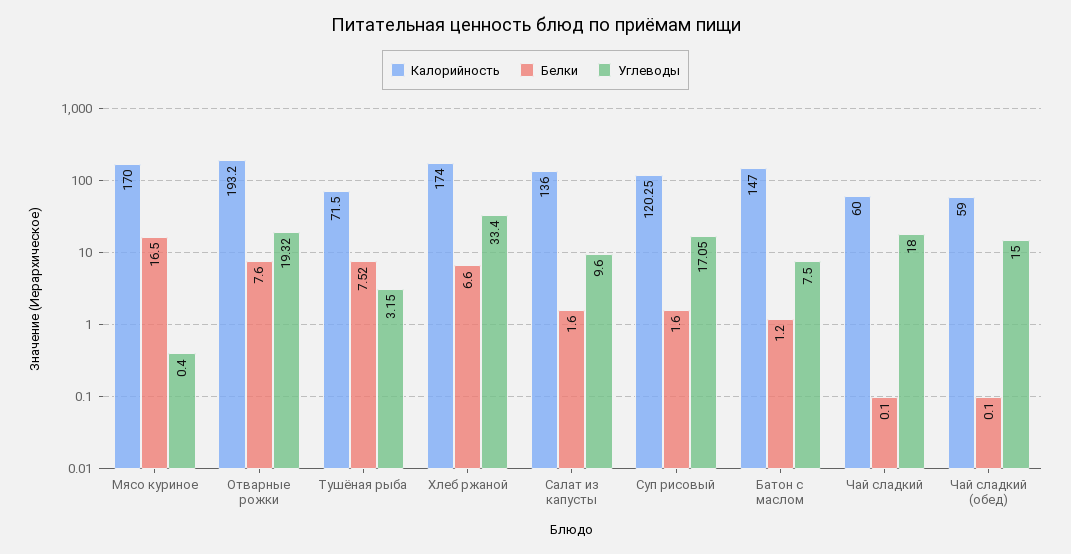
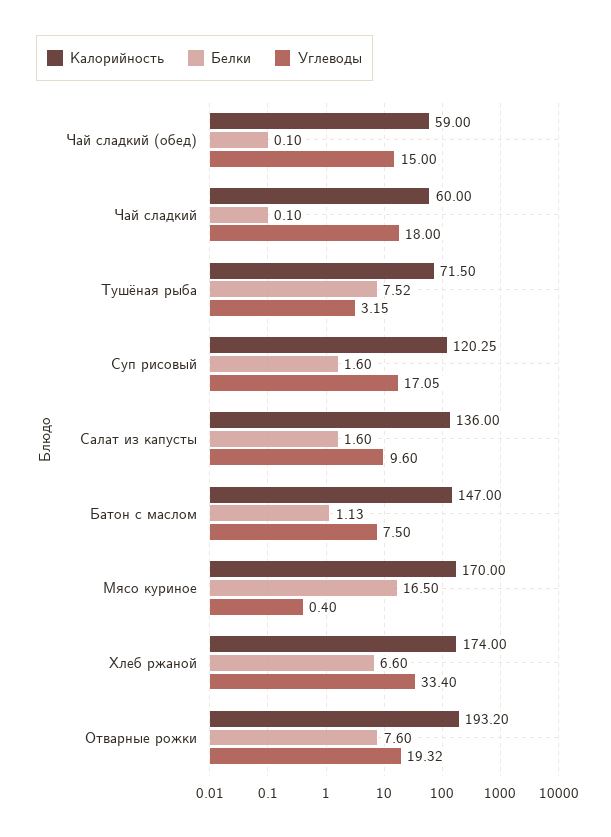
  {
    "Калорийность": {
      "Мясо куриное": 170,
      "Отварные рожки": 193.2,
      "Тушёная рыба": 71.5,
      "Хлеб ржаной": 174,
      "Салат из капусты": 136,
      "Суп рисовый": 120.25,
      "Батон с маслом": 147,
      "Чай сладкий": 60,
      "Чай сладкий (обед)": 59
    },
    "Белки": {
      "Мясо куриное": 16.5,
      "Отварные рожки": 7.6,
      "Тушёная рыба": 7.52,
      "Хлеб ржаной": 6.6,
      "Салат из капусты": 1.6,
      "Суп рисовый": 1.6,
-     "Батон с маслом": 1.2,
+     "Батон с маслом": 1.13,
      "Чай сладкий": 0.1,
      "Чай сладкий (обед)": 0.1
    },
    "Углеводы": {
      "Мясо куриное": 0.4,
      "Отварные рожки": 19.32,
      "Тушёная рыба": 3.15,
      "Хлеб ржаной": 33.4,
      "Салат из капусты": 9.6,
      "Суп рисовый": 17.05,
      "Батон с маслом": 7.5,
      "Чай сладкий": 18,
      "Чай сладкий (обед)": 15
    }
  }

